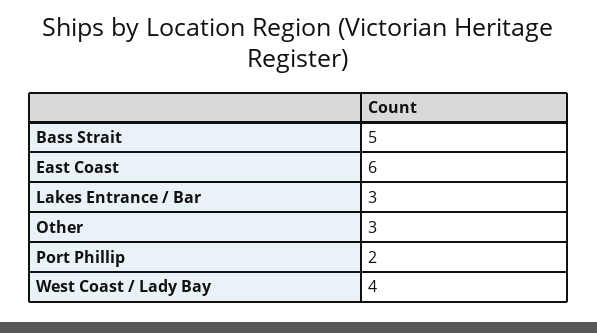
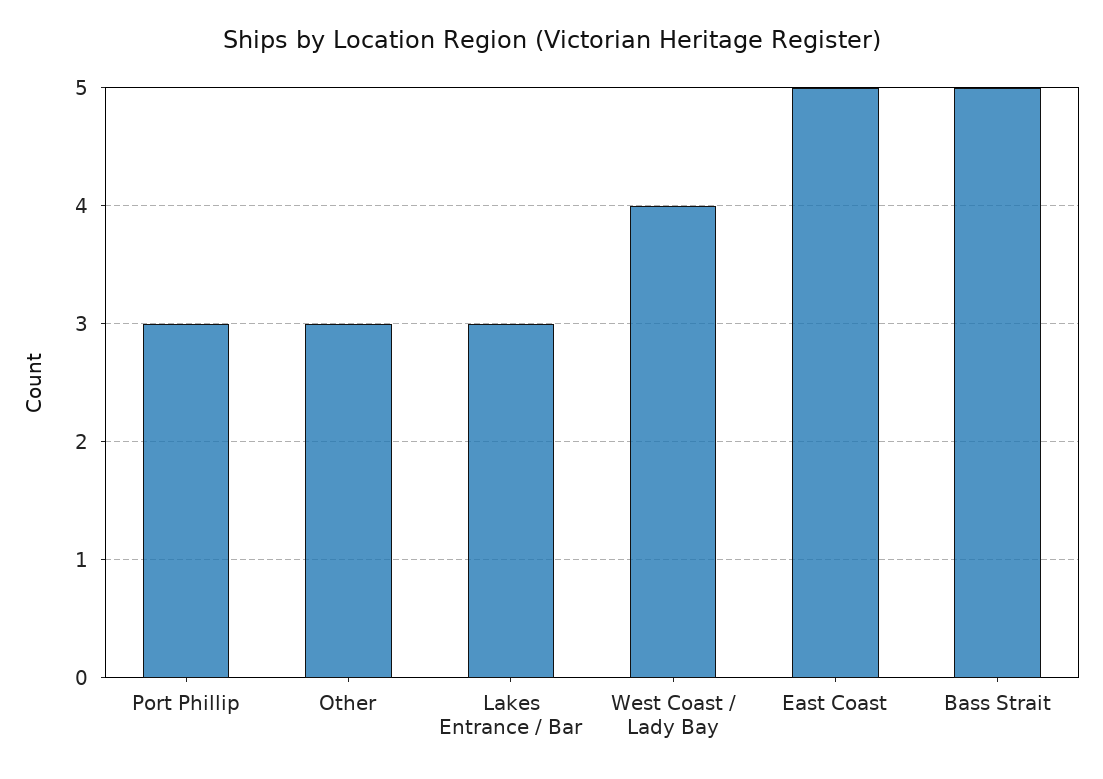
  {
    "Bass Strait": 5,
-   "East Coast": 6,
+   "East Coast": 5,
    "Lakes Entrance / Bar": 3,
    "Other": 3,
-   "Port Phillip": 2,
+   "Port Phillip": 3,
    "West Coast / Lady Bay": 4
  }

